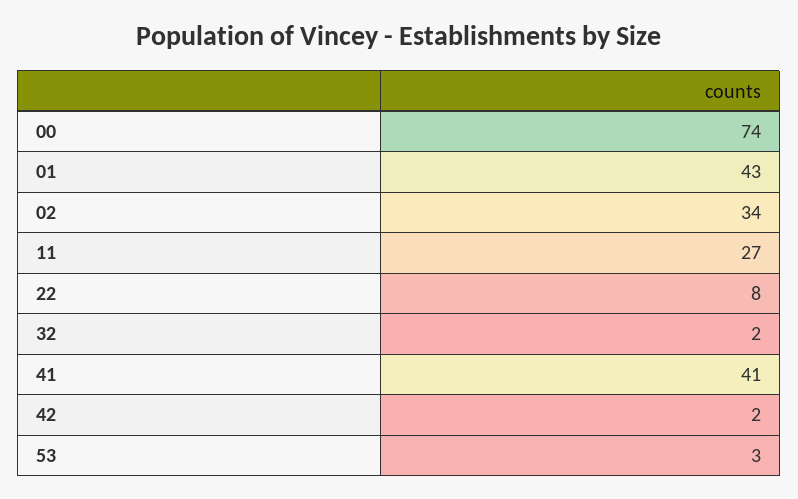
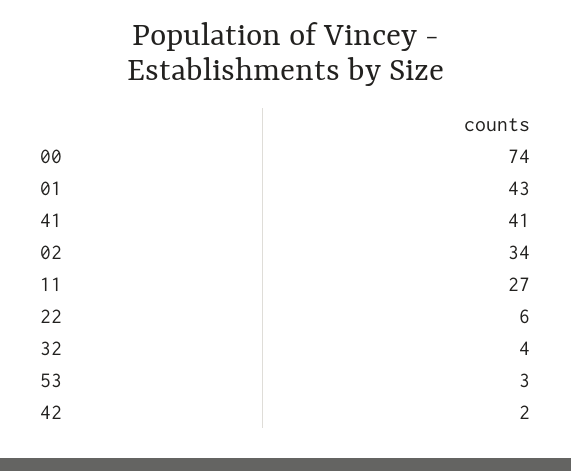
  {
    "00": 74,
    "01": 43,
    "02": 34,
    "11": 27,
-   "22": 8,
+   "22": 6,
-   "32": 2,
+   "32": 4,
    "41": 41,
    "42": 2,
    "53": 3
  }

